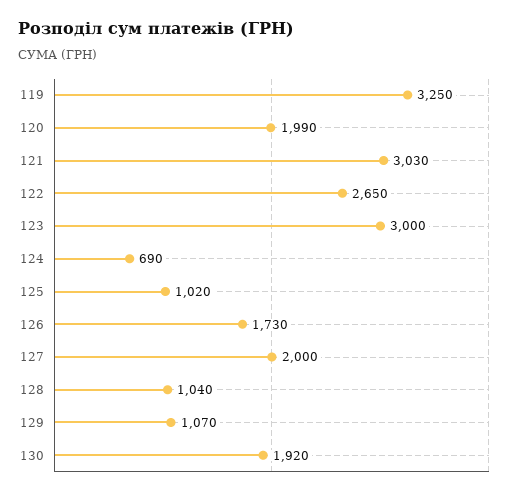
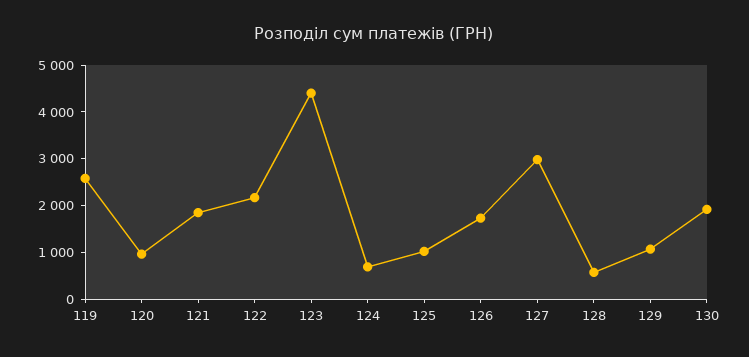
  {
-   "119": 3250,
+   "119": 2600,
-   "120": 1990,
+   "120": 1000,
-   "121": 3030,
+   "121": 1800,
-   "122": 2650,
+   "122": 2200,
-   "123": 3000,
+   "123": 4400,
    "124": 690,
    "125": 1020,
    "126": 1730,
-   "127": 2000,
+   "127": 3000,
-   "128": 1040,
+   "128": 600,
    "129": 1070,
    "130": 1920
  }

